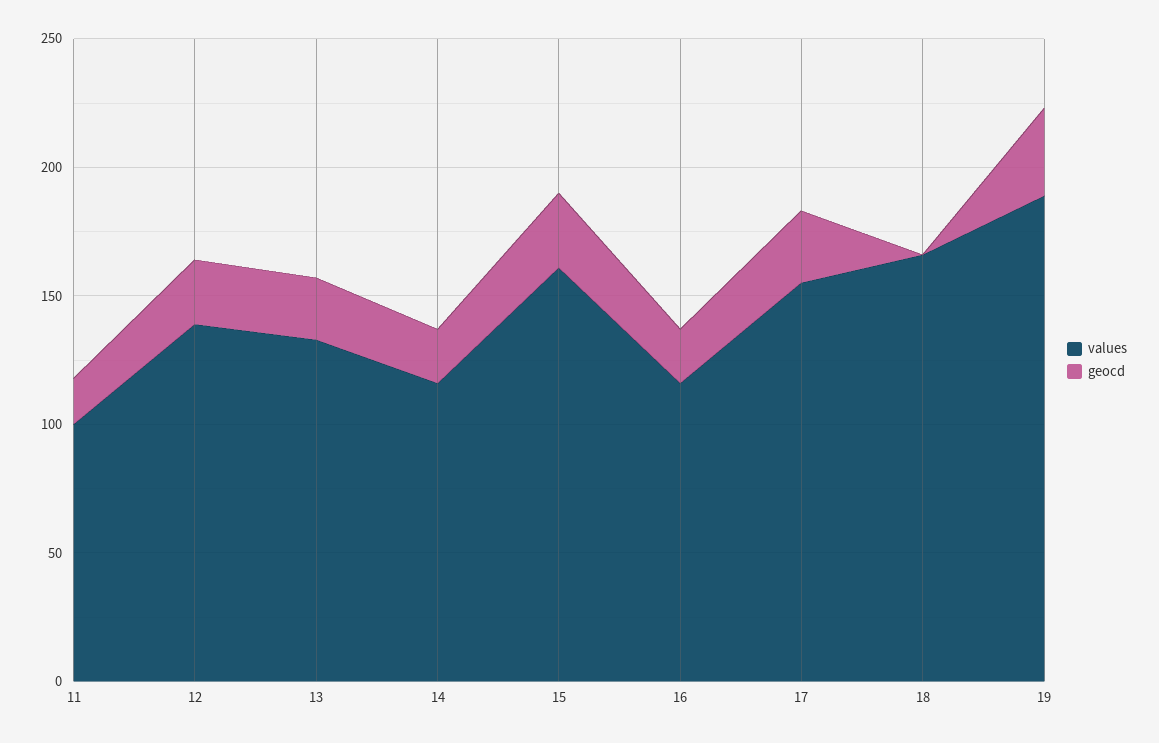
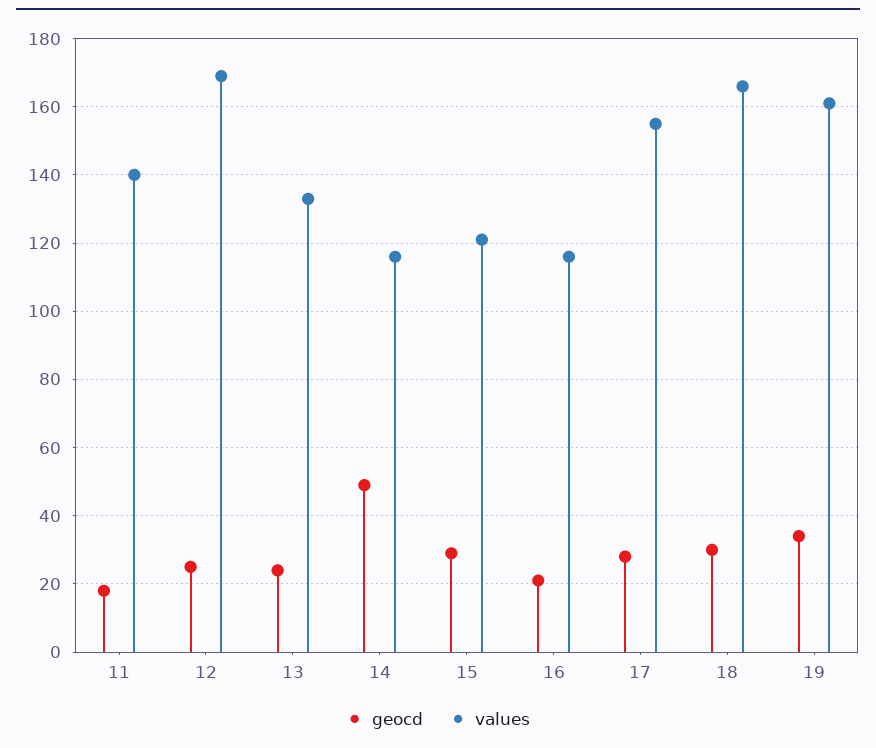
  {
    "values": {
-     "11": 100,
+     "11": 140,
-     "12": 140,
+     "12": 170,
      "13": 135,
      "14": 115,
-     "15": 160,
+     "15": 120,
      "16": 115,
      "17": 155,
      "18": 165,
-     "19": 190
+     "19": 160
    },
    "geocd": {
      "11": 20,
      "12": 25,
      "13": 25,
-     "14": 20,
+     "14": 50,
      "15": 30,
      "16": 20,
      "17": 30,
-     "18": 0,
+     "18": 30,
      "19": 35
    }
  }

